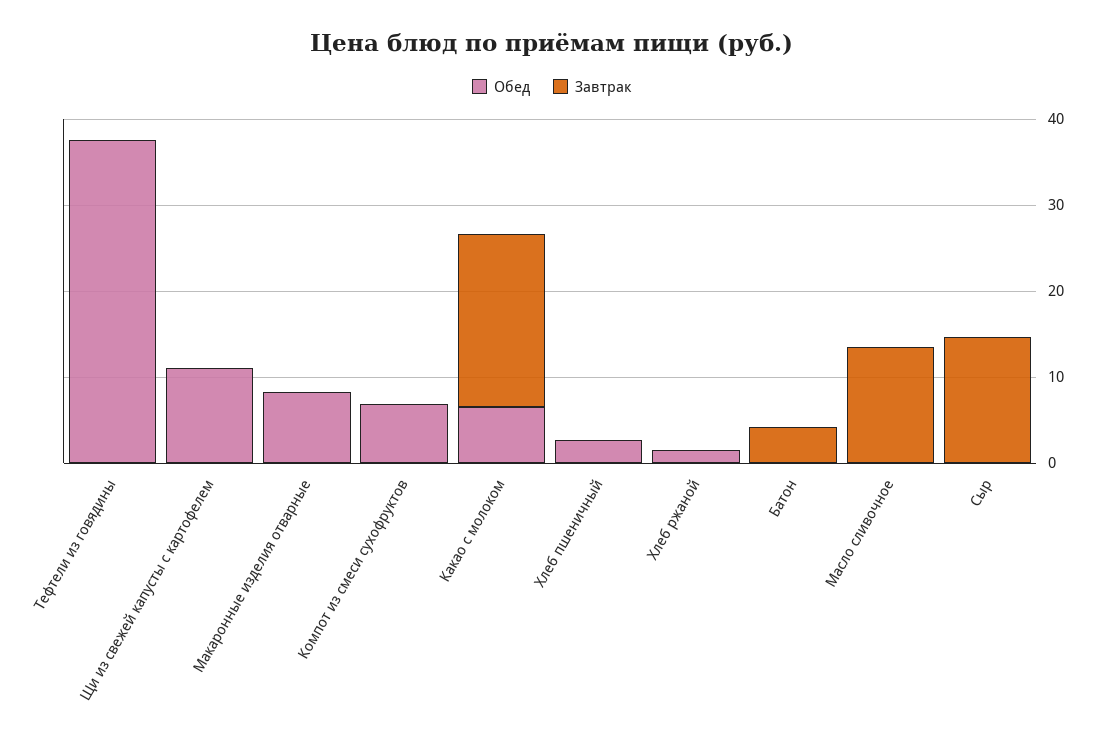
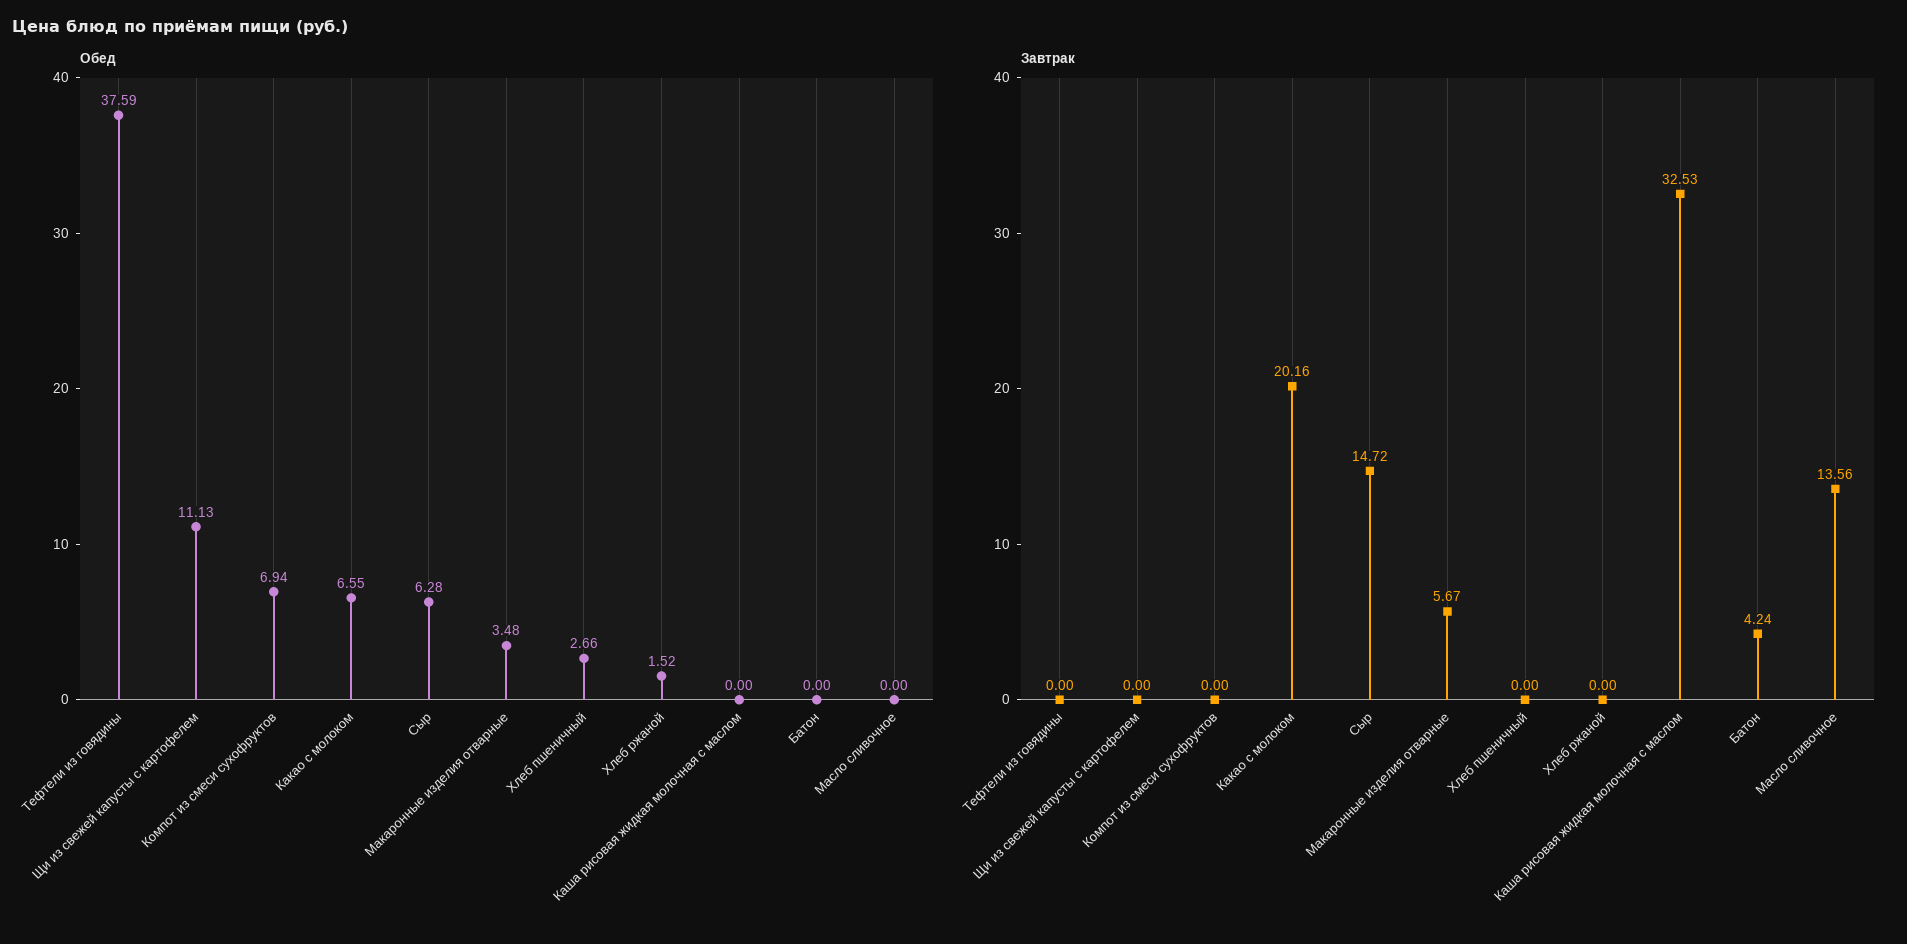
  {
    "Обед": {
      "Тефтели из говядины": 37.59,
      "Щи из свежей капусты с картофелем": 11.13,
-     "Макаронные изделия отварные": 8,
+     "Макаронные изделия отварные": 3.48,
      "Компот из смеси сухофруктов": 6.94,
      "Какао с молоком": 6.55,
      "Хлеб пшеничный": 2.66,
      "Хлеб ржаной": 1.52,
      "Батон": 0,
      "Масло сливочное": 0,
-     "Сыр": 0
+     "Сыр": 6.28,
+     "Каша рисовая жидкая молочная с маслом": 0
    },
    "Завтрак": {
      "Тефтели из говядины": 0,
      "Щи из свежей капусты с картофелем": 0,
-     "Макаронные изделия отварные": 0,
+     "Макаронные изделия отварные": 5.67,
      "Компот из смеси сухофруктов": 0,
      "Какао с молоком": 20.16,
      "Хлеб пшеничный": 0,
      "Хлеб ржаной": 0,
      "Батон": 4.24,
      "Масло сливочное": 13.56,
-     "Сыр": 14.72
+     "Сыр": 14.72,
+     "Каша рисовая жидкая молочная с маслом": 32.53
    }
  }

